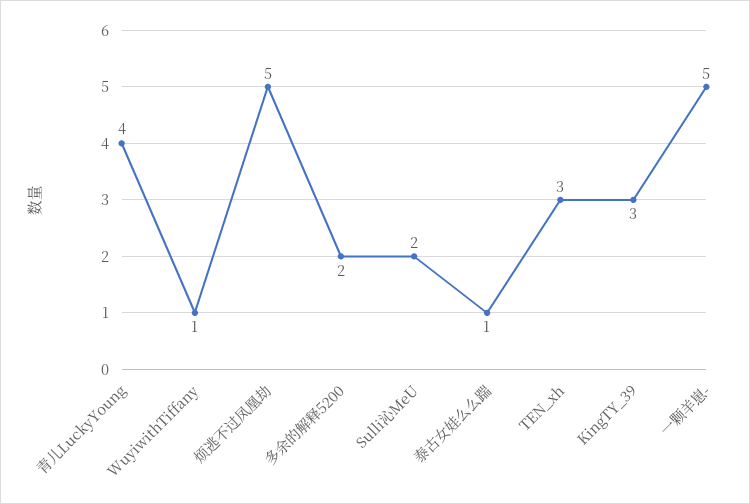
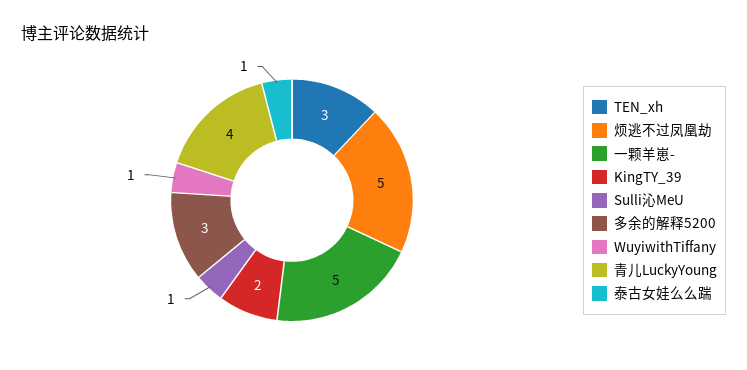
  {
    "青儿LuckyYoung": 4,
    "WuyiwithTiffany": 1,
    "烦逃不过凤凰劫": 5,
-   "多余的解释5200": 2,
+   "多余的解释5200": 3,
-   "Sulli沁MeU": 2,
+   "Sulli沁MeU": 1,
    "泰古女娃么么踹": 1,
    "TEN_xh": 3,
-   "KingTY_39": 3,
+   "KingTY_39": 2,
    "一颗羊崽-": 5
  }

